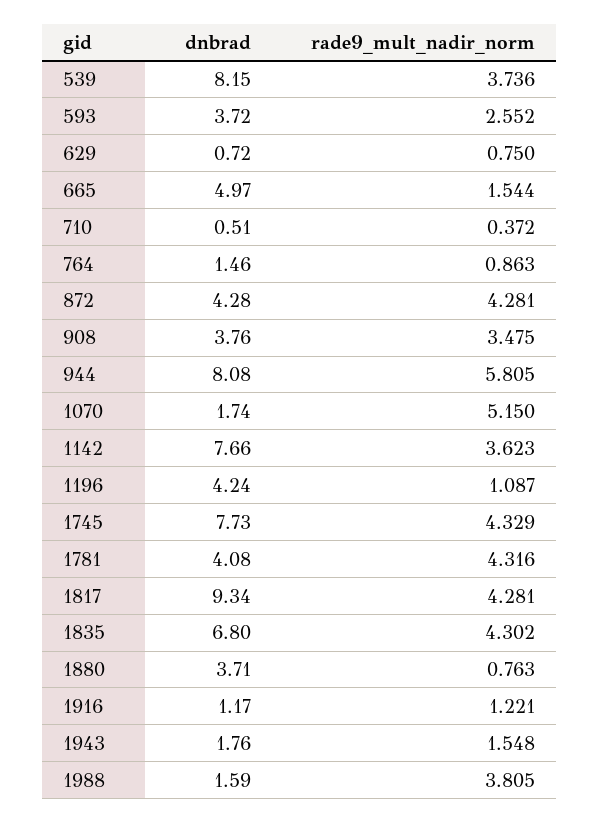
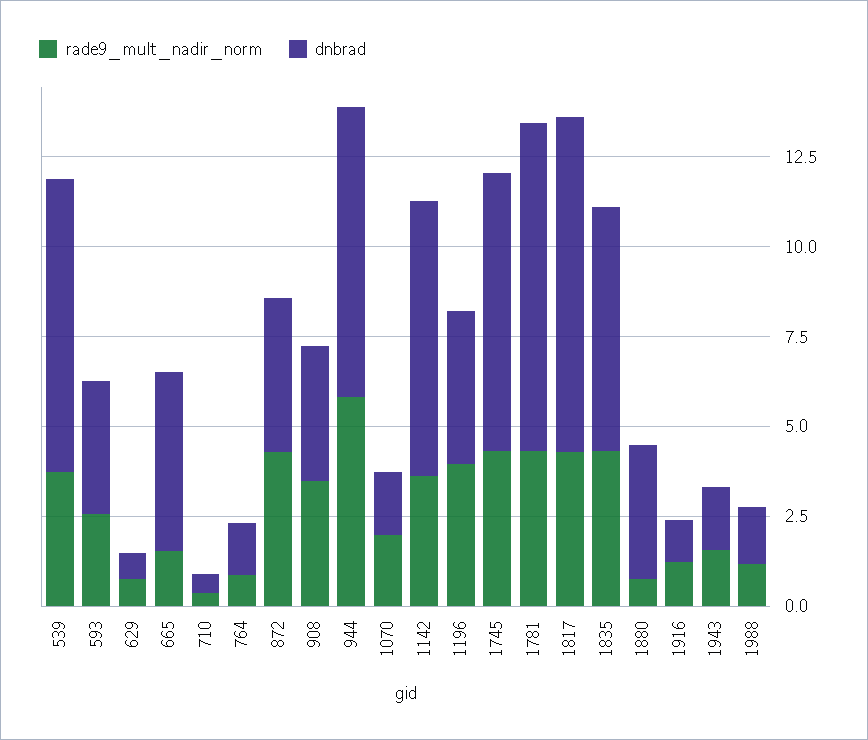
  {
    "dnbrad": {
      "539": 8.15,
      "593": 3.72,
      "629": 0.72,
      "665": 4.97,
      "710": 0.51,
      "764": 1.46,
      "872": 4.28,
      "908": 3.76,
      "944": 8.08,
      "1070": 1.74,
      "1142": 7.66,
      "1196": 4.24,
      "1745": 7.73,
-     "1781": 4.08,
+     "1781": 9,
      "1817": 9.34,
      "1835": 6.8,
      "1880": 3.71,
      "1916": 1.17,
      "1943": 1.76,
      "1988": 1.59
    },
    "rade9_mult_nadir_norm": {
      "539": 3.736,
      "593": 2.552,
      "629": 0.75,
      "665": 1.544,
      "710": 0.372,
      "764": 0.863,
      "872": 4.281,
      "908": 3.475,
      "944": 5.805,
-     "1070": 5.15,
+     "1070": 2,
      "1142": 3.623,
-     "1196": 1.087,
+     "1196": 4,
      "1745": 4.329,
      "1781": 4.316,
      "1817": 4.281,
      "1835": 4.302,
      "1880": 0.763,
      "1916": 1.221,
      "1943": 1.548,
-     "1988": 3.805
+     "1988": 1
    }
  }

